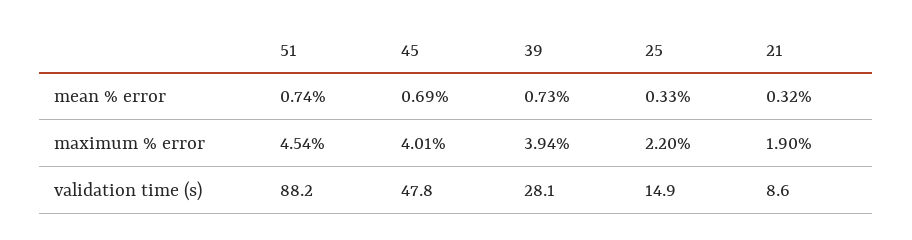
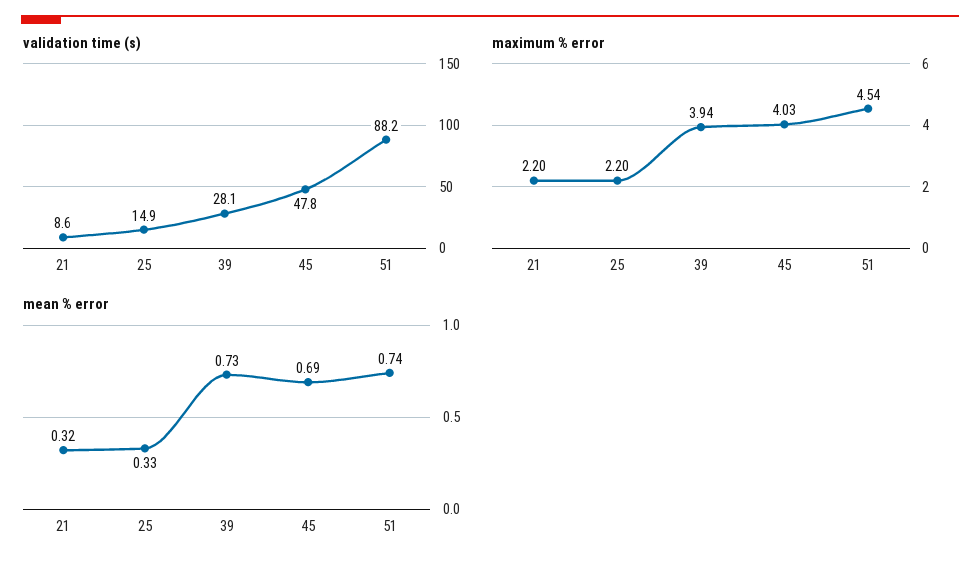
  {
    "mean % error": {
      "51": 0.74,
      "45": 0.69,
      "39": 0.73,
      "25": 0.33,
      "21": 0.32
    },
    "maximum % error": {
      "51": 4.54,
-     "45": 4.01,
+     "45": 4.03,
      "39": 3.94,
      "25": 2.2,
-     "21": 1.9
+     "21": 2.2
    },
    "validation time (s)": {
      "51": 88.2,
      "45": 47.8,
      "39": 28.1,
      "25": 14.9,
      "21": 8.6
    }
  }

